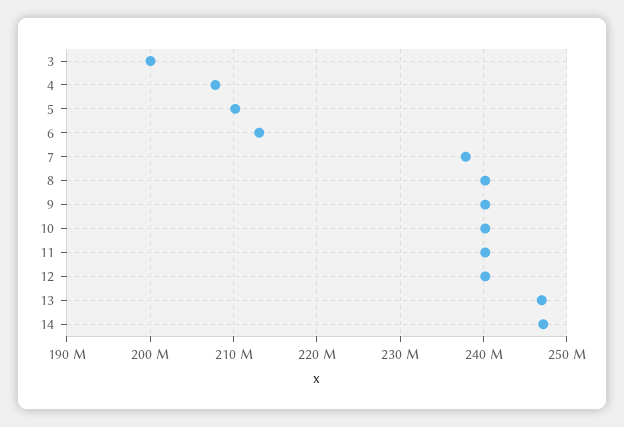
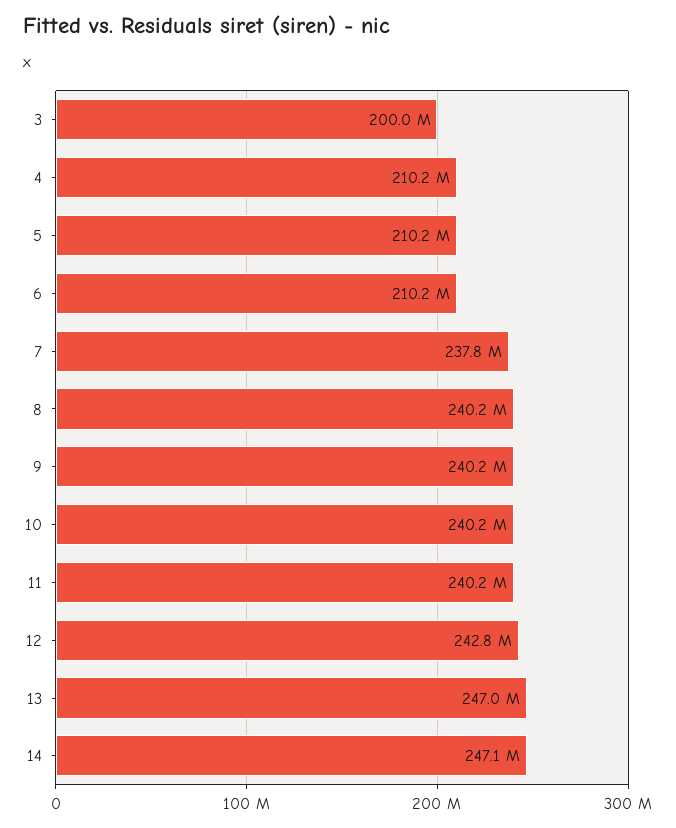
  {
    "3": 200000000,
-   "4": 208000000,
+   "4": 210200000,
    "5": 210200000,
-   "6": 213000000,
+   "6": 210200000,
    "7": 237800000,
    "8": 240200000,
    "9": 240200000,
    "10": 240200000,
    "11": 240200000,
-   "12": 240000000,
+   "12": 242800000,
    "13": 247000000,
    "14": 247100000
  }

